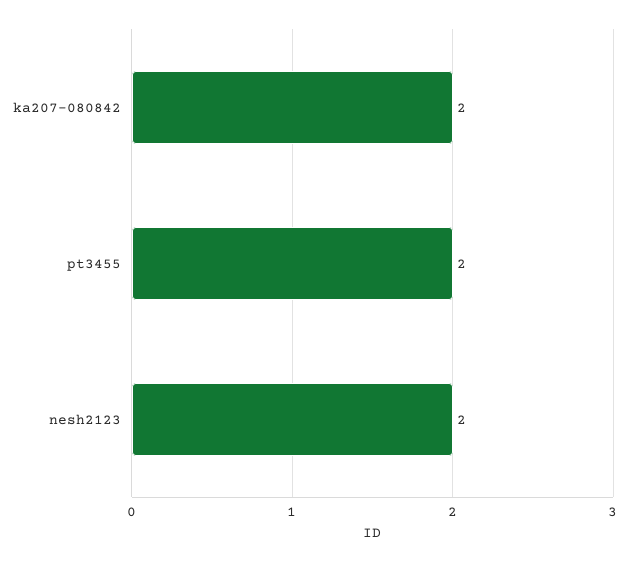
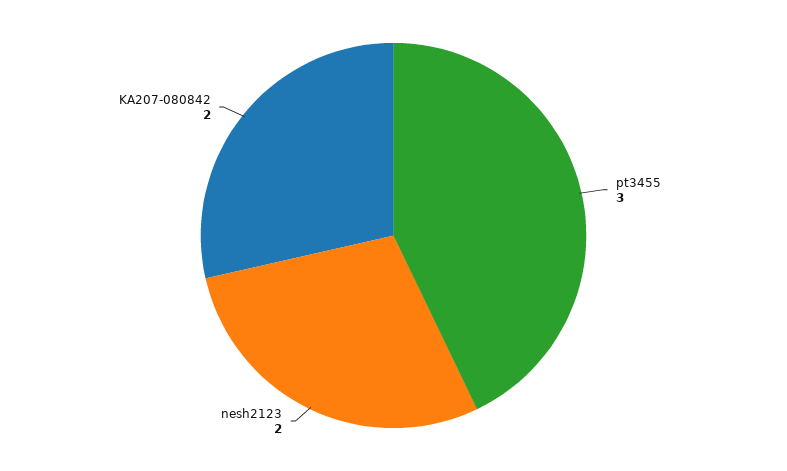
  {
    "ka207-080842": 2,
-   "pt3455": 2,
+   "pt3455": 3,
    "nesh2123": 2
  }

